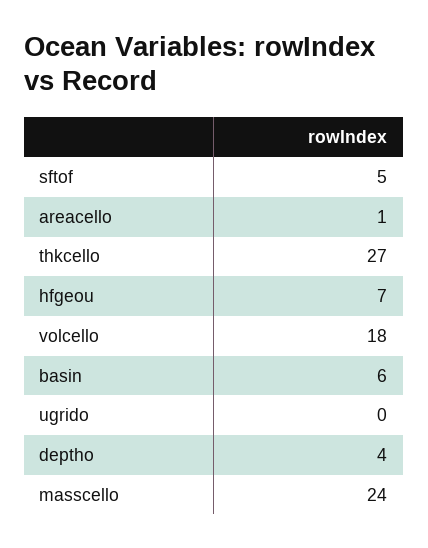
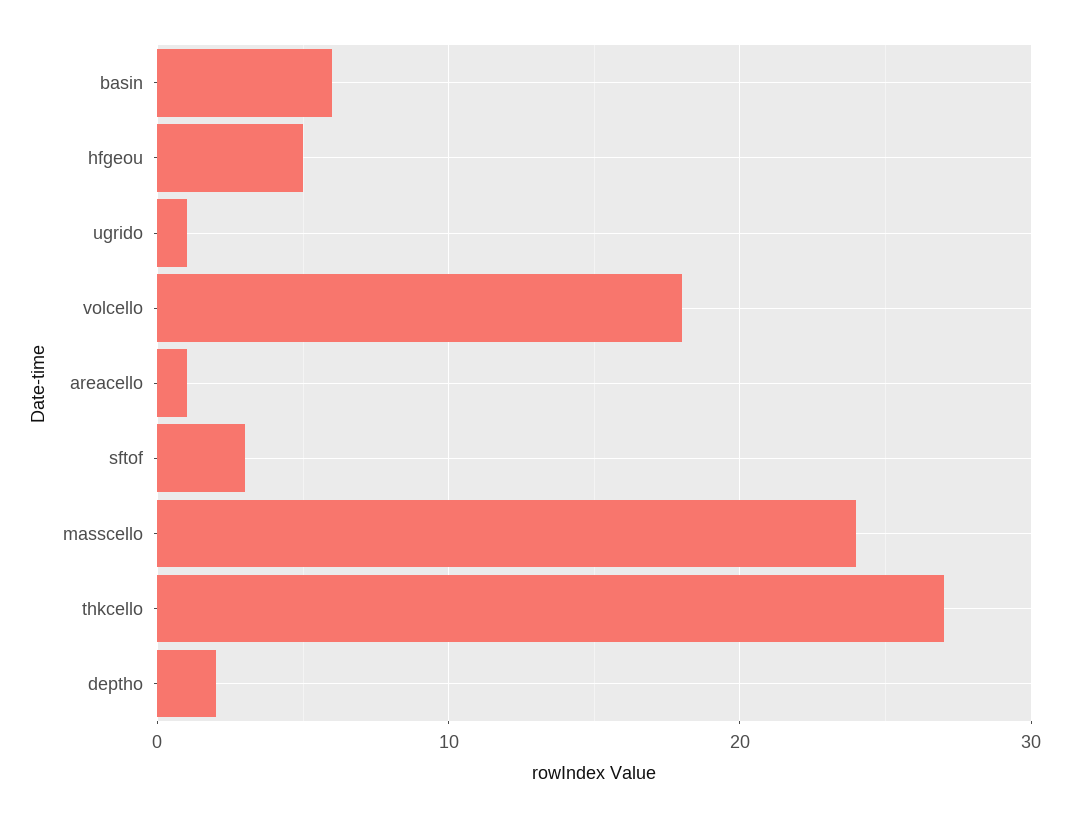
  {
-   "sftof": 5,
+   "sftof": 3,
    "areacello": 1,
    "thkcello": 27,
-   "hfgeou": 7,
+   "hfgeou": 5,
    "volcello": 18,
    "basin": 6,
-   "ugrido": 0,
+   "ugrido": 1,
-   "deptho": 4,
+   "deptho": 2,
    "masscello": 24
  }

